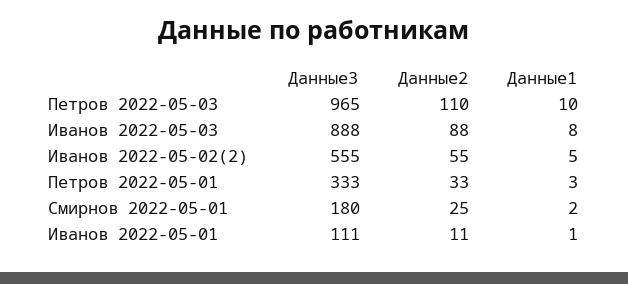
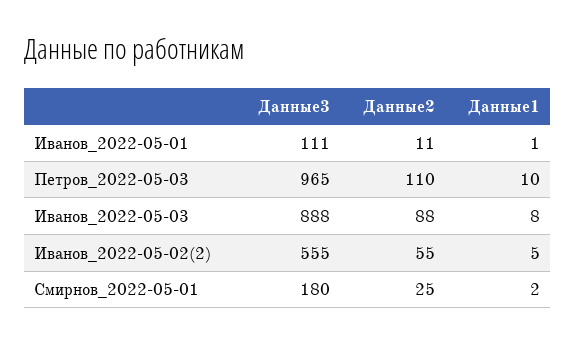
  {
    "Данные3": {
      "Петров 2022-05-03": 965,
      "Иванов 2022-05-03": 888,
      "Иванов 2022-05-02(2)": 555,
-     "Петров 2022-05-01": 333,
      "Смирнов 2022-05-01": 180,
      "Иванов 2022-05-01": 111
    },
    "Данные2": {
      "Петров 2022-05-03": 110,
      "Иванов 2022-05-03": 88,
      "Иванов 2022-05-02(2)": 55,
-     "Петров 2022-05-01": 33,
      "Смирнов 2022-05-01": 25,
      "Иванов 2022-05-01": 11
    },
    "Данные1": {
      "Петров 2022-05-03": 10,
      "Иванов 2022-05-03": 8,
      "Иванов 2022-05-02(2)": 5,
-     "Петров 2022-05-01": 3,
      "Смирнов 2022-05-01": 2,
      "Иванов 2022-05-01": 1
    }
  }

